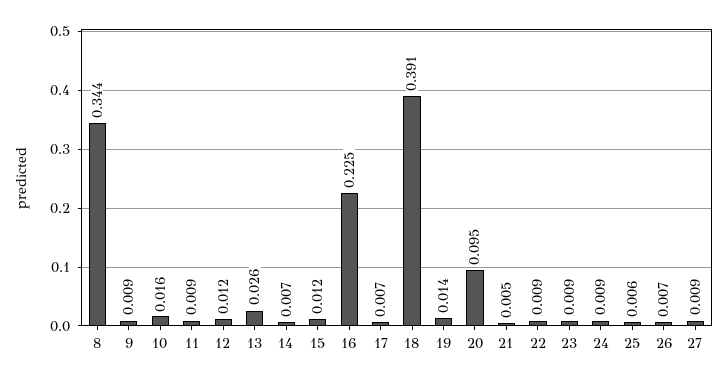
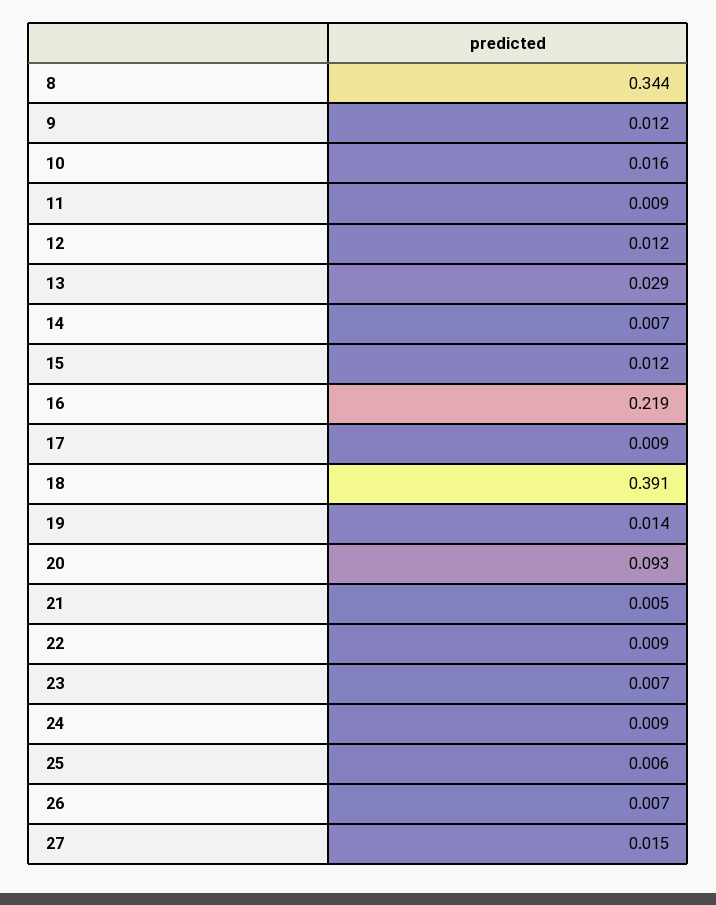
  {
    "8": 0.344,
-   "9": 0.009,
+   "9": 0.012,
    "10": 0.016,
    "11": 0.009,
    "12": 0.012,
-   "13": 0.026,
+   "13": 0.029,
    "14": 0.007,
    "15": 0.012,
-   "16": 0.225,
+   "16": 0.219,
-   "17": 0.007,
+   "17": 0.009,
    "18": 0.391,
    "19": 0.014,
-   "20": 0.095,
+   "20": 0.093,
    "21": 0.005,
    "22": 0.009,
-   "23": 0.009,
+   "23": 0.007,
    "24": 0.009,
    "25": 0.006,
    "26": 0.007,
-   "27": 0.009
+   "27": 0.015
  }

